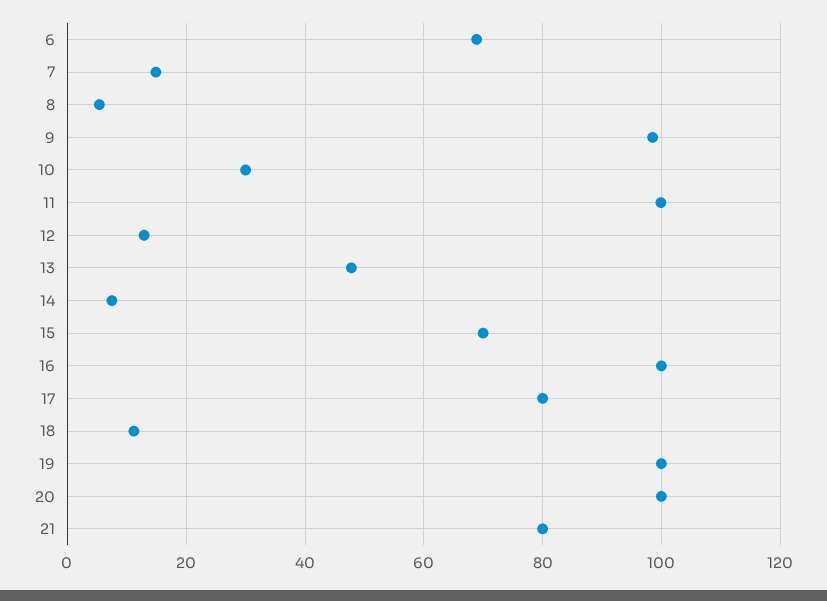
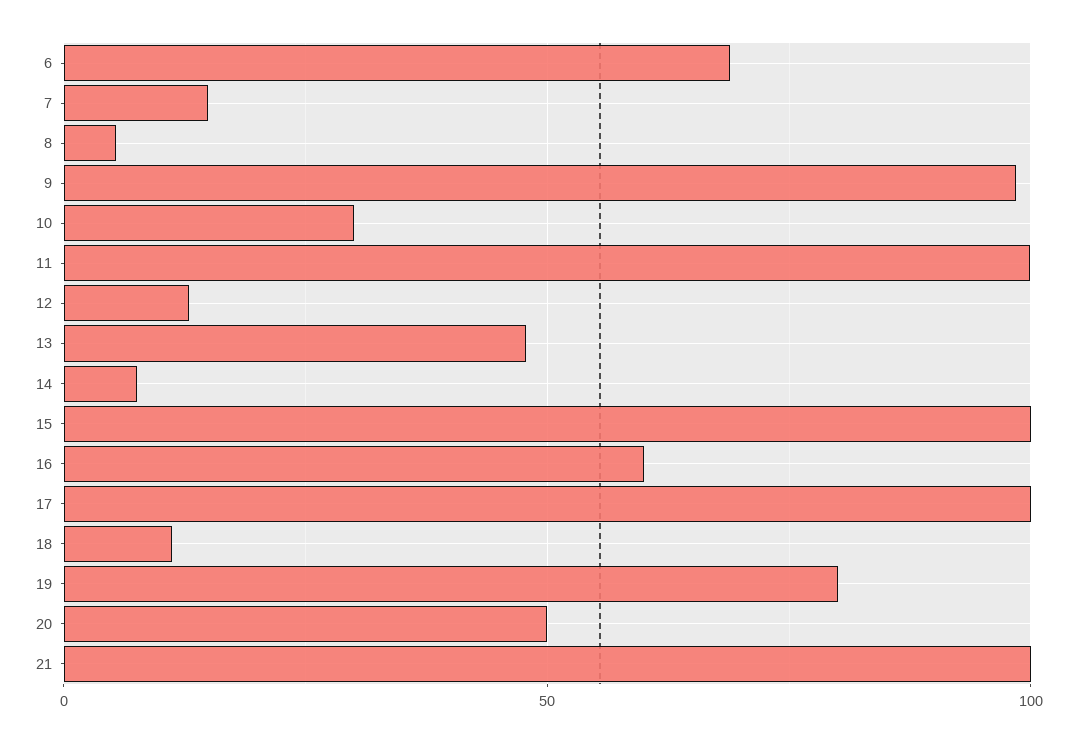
  {
    "6": 68,
    "7": 14,
    "8": 6,
    "9": 98,
    "10": 30,
    "11": 100,
    "12": 12,
    "13": 48,
    "14": 8,
-   "15": 70,
+   "15": 100,
-   "16": 100,
+   "16": 60,
-   "17": 80,
+   "17": 100,
    "18": 12,
-   "19": 100,
+   "19": 80,
-   "20": 100,
+   "20": 50,
-   "21": 80
+   "21": 100
  }

